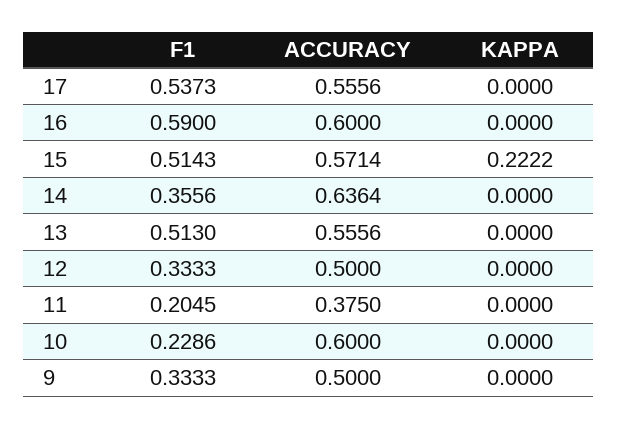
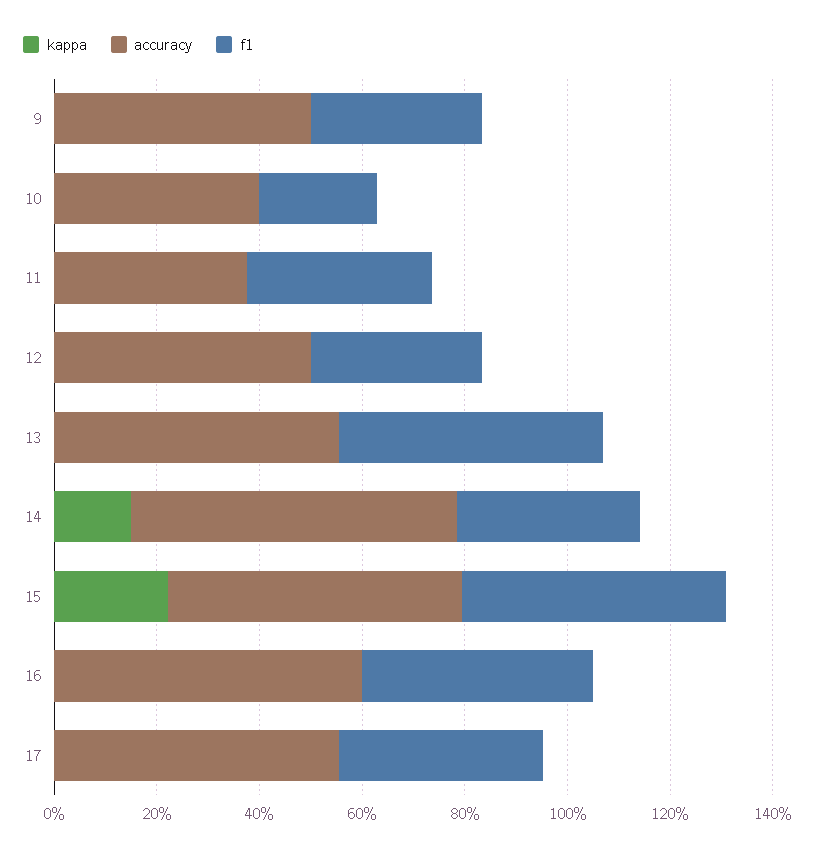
  {
    "F1": {
-     "17": 0.5373,
+     "17": 0.4,
-     "16": 0.59,
+     "16": 0.45,
      "15": 0.5143,
      "14": 0.3556,
      "13": 0.513,
      "12": 0.3333,
-     "11": 0.2045,
+     "11": 0.35,
      "10": 0.2286,
      "9": 0.3333
    },
    "ACCURACY": {
      "17": 0.5556,
      "16": 0.6,
      "15": 0.5714,
      "14": 0.6364,
      "13": 0.5556,
      "12": 0.5,
      "11": 0.375,
-     "10": 0.6,
+     "10": 0.4,
      "9": 0.5
    },
    "KAPPA": {
      "17": 0,
      "16": 0,
      "15": 0.2222,
-     "14": 0,
+     "14": 0.15,
      "13": 0,
      "12": 0,
      "11": 0,
      "10": 0,
      "9": 0
    }
  }

